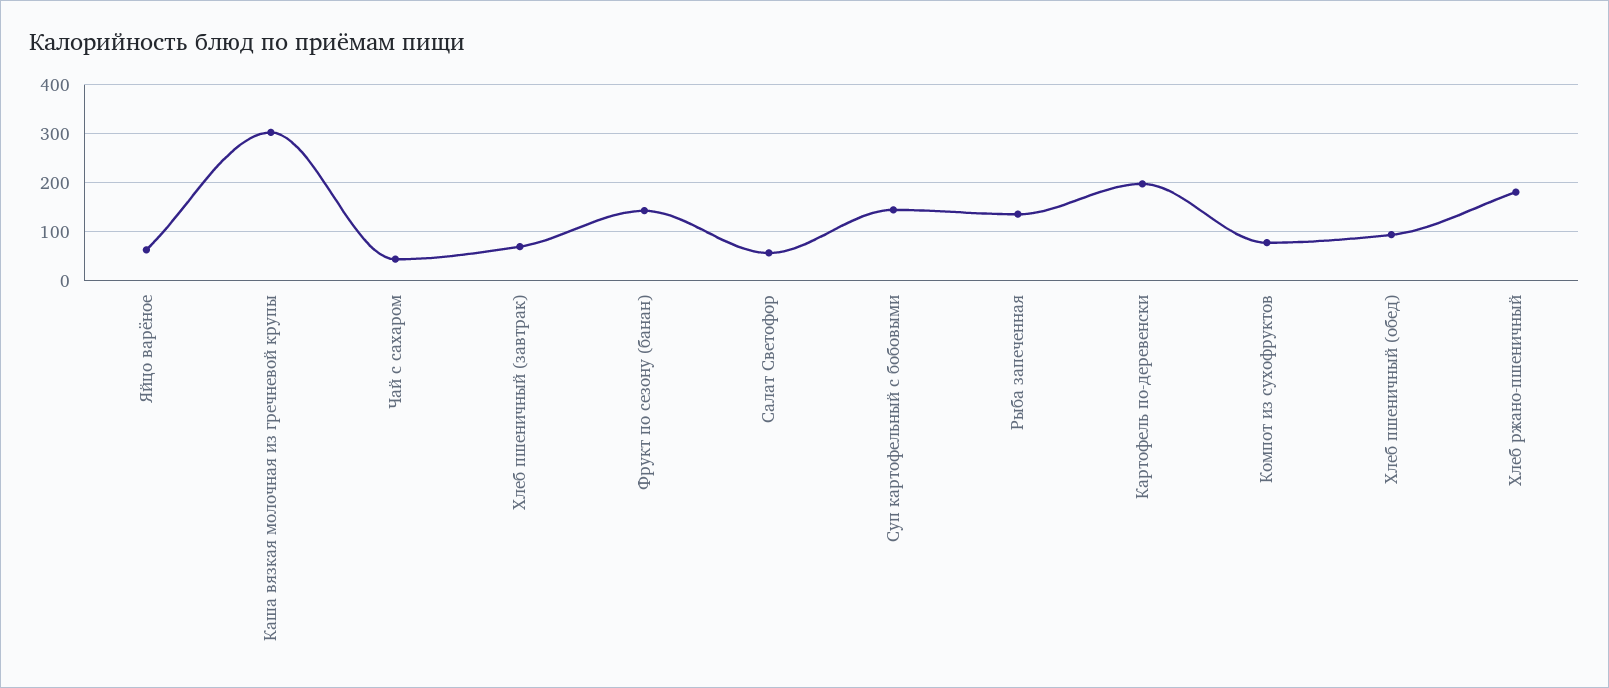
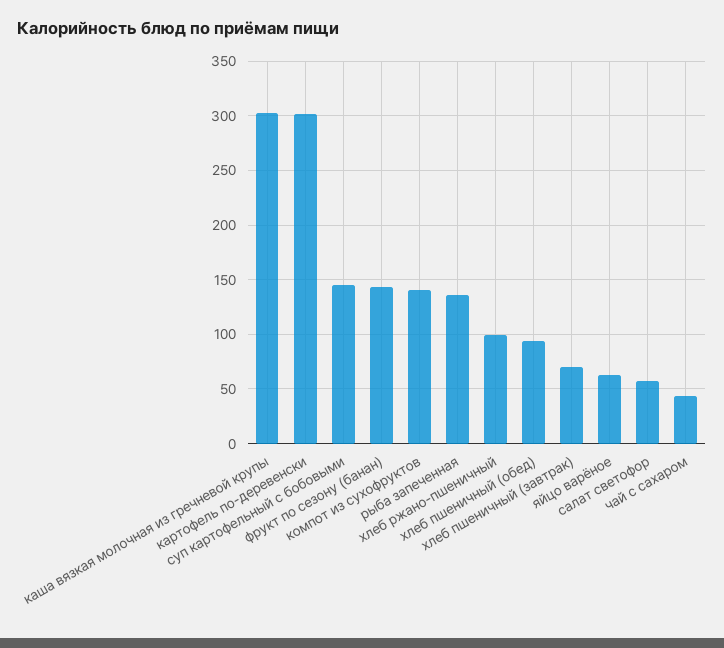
  {
    "Яйцо варёное": 60,
    "Каша вязкая молочная из гречневой крупы": 300,
    "Чай с сахаром": 40,
    "Хлеб пшеничный (завтрак)": 70,
    "Фрукт по сезону (банан)": 140,
    "Салат Светофор": 60,
    "Суп картофельный с бобовыми": 150,
    "Рыба запеченная": 140,
-   "Картофель по-деревенски": 200,
+   "Картофель по-деревенски": 300,
-   "Компот из сухофруктов": 80,
+   "Компот из сухофруктов": 140,
    "Хлеб пшеничный (обед)": 90,
-   "Хлеб ржано-пшеничный": 180
+   "Хлеб ржано-пшеничный": 100
  }

